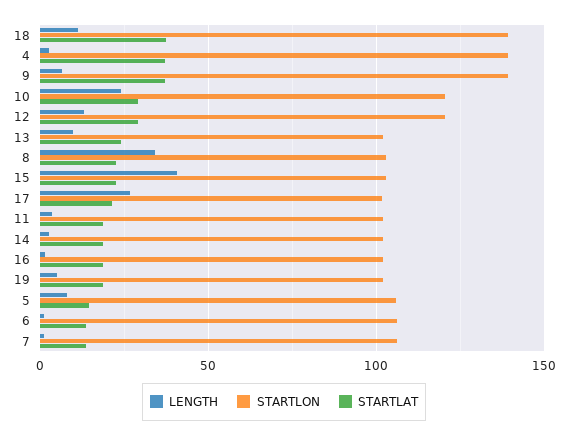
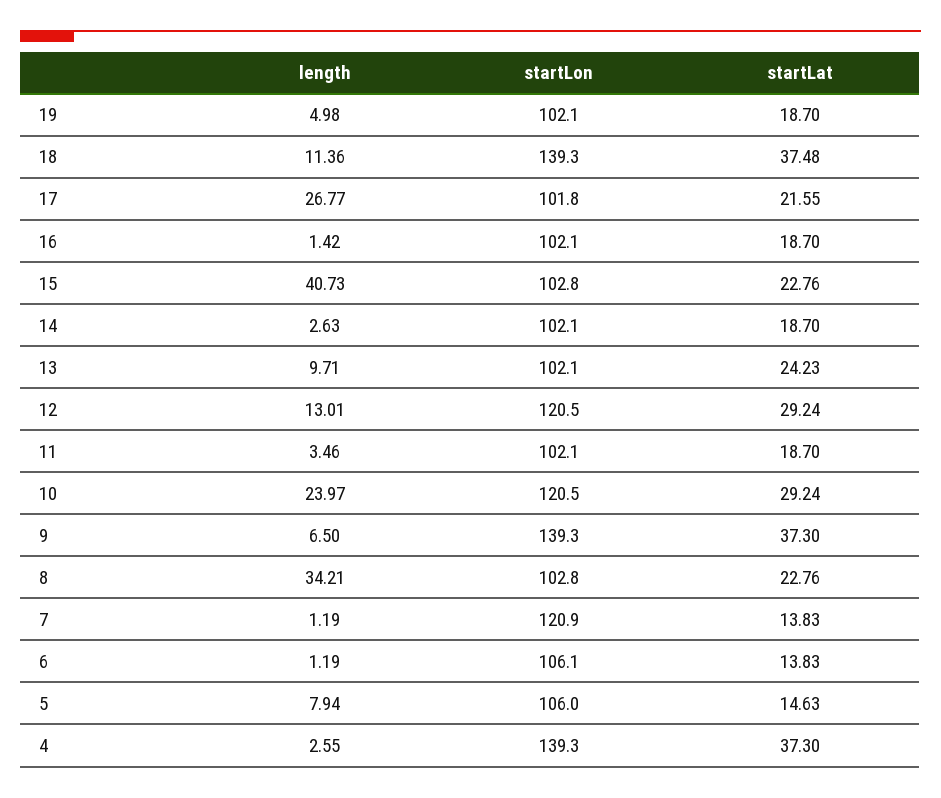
  {
    "LENGTH": {
      "18": 11.36,
      "4": 2.55,
      "9": 6.5,
      "10": 23.97,
      "12": 13.01,
      "13": 9.71,
      "8": 34.21,
      "15": 40.73,
      "17": 26.77,
      "11": 3.46,
      "14": 2.63,
      "16": 1.42,
      "19": 4.98,
      "5": 7.94,
      "6": 1.19,
      "7": 1.19
    },
    "STARTLON": {
      "18": 139.3,
      "4": 139.3,
      "9": 139.3,
      "10": 120.5,
      "12": 120.5,
      "13": 102.1,
      "8": 102.8,
      "15": 102.8,
      "17": 101.8,
      "11": 102.1,
      "14": 102.1,
      "16": 102.1,
      "19": 102.1,
      "5": 106,
      "6": 106.1,
-     "7": 105
+     "7": 120.9
    },
    "STARTLAT": {
      "18": 37.48,
      "4": 37.3,
      "9": 37.3,
      "10": 29.24,
      "12": 29.24,
      "13": 24.23,
      "8": 22.76,
      "15": 22.76,
      "17": 21.55,
      "11": 18.7,
      "14": 18.7,
      "16": 18.7,
      "19": 18.7,
      "5": 14.63,
      "6": 13.83,
      "7": 13.83
    }
  }

